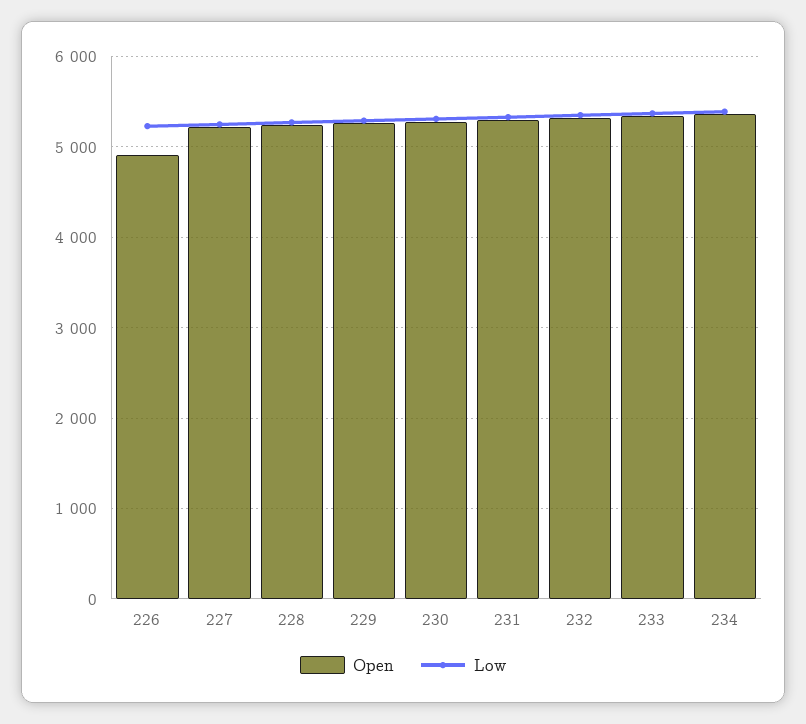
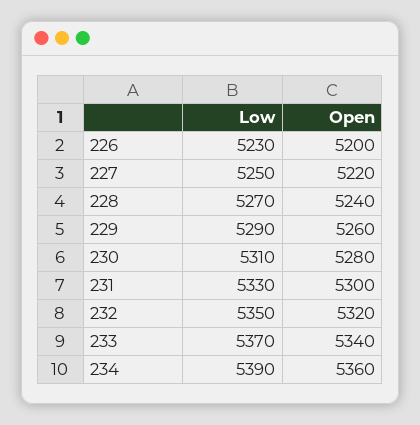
  {
    "Open": {
-     "226": 4900,
+     "226": 5200,
      "227": 5220,
      "228": 5240,
      "229": 5260,
      "230": 5280,
      "231": 5300,
      "232": 5320,
      "233": 5340,
      "234": 5360
    },
    "Low": {
      "226": 5230,
      "227": 5250,
      "228": 5270,
      "229": 5290,
      "230": 5310,
      "231": 5330,
      "232": 5350,
      "233": 5370,
      "234": 5390
    }
  }

